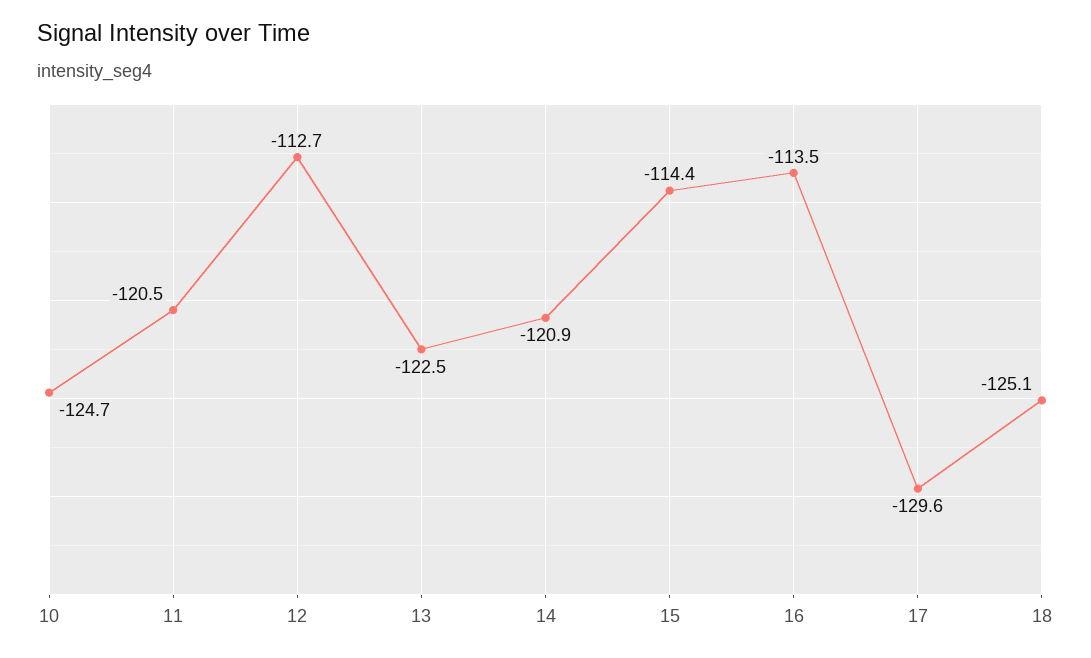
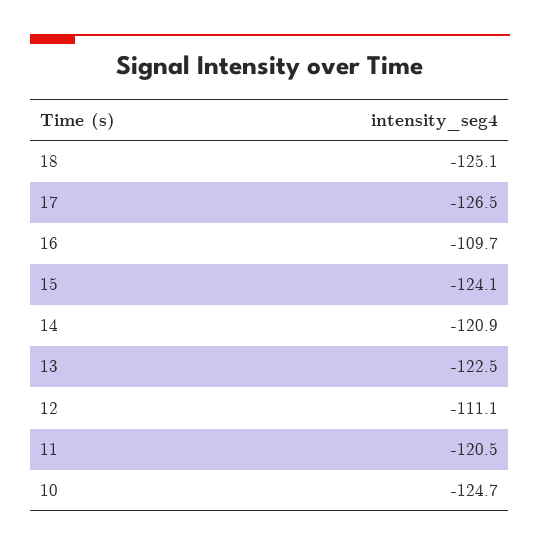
  {
    "10": -124.7,
    "11": -120.5,
-   "12": -112.7,
+   "12": -111.1,
    "13": -122.5,
    "14": -120.9,
-   "15": -114.4,
+   "15": -124.1,
-   "16": -113.5,
+   "16": -109.7,
-   "17": -129.6,
+   "17": -126.5,
    "18": -125.1
  }

